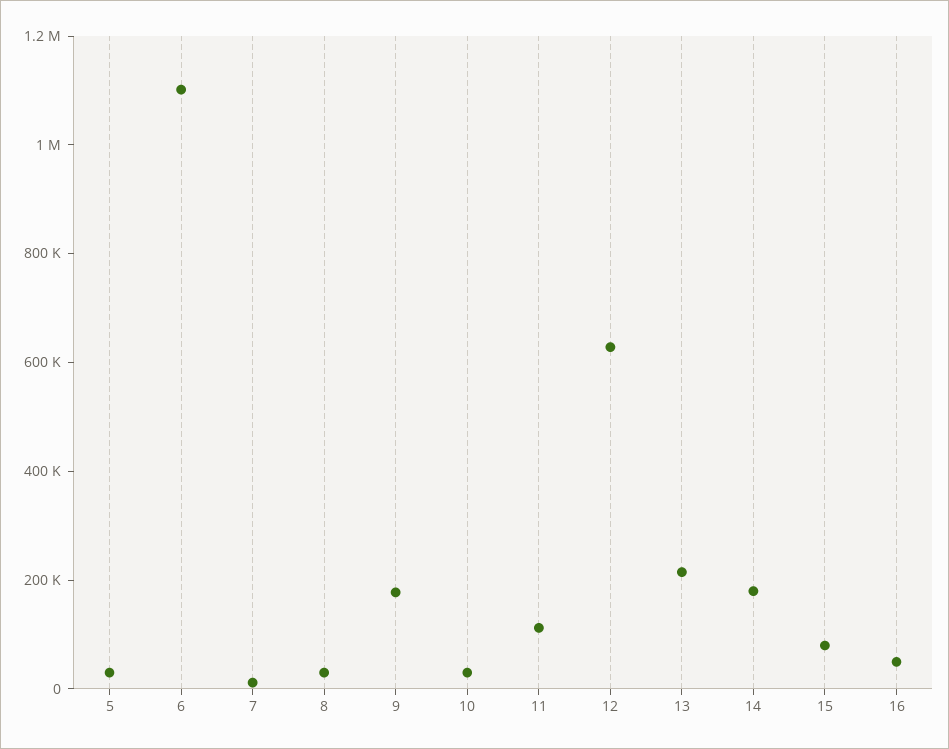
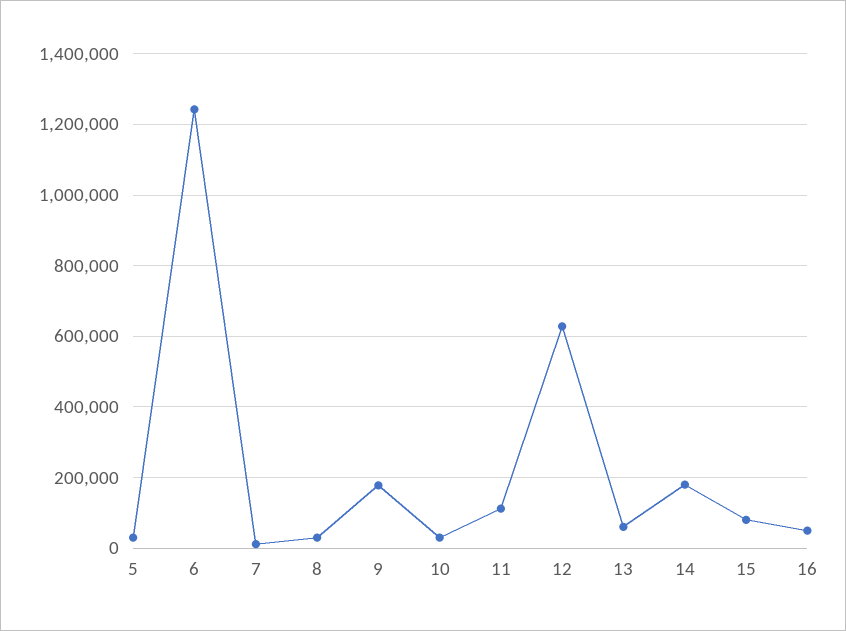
  {
    "5": 20000,
-   "6": 1100000,
+   "6": 1240000,
    "7": 20000,
    "8": 20000,
    "9": 180000,
    "10": 20000,
    "11": 120000,
    "12": 620000,
-   "13": 200000,
+   "13": 60000,
    "14": 180000,
    "15": 80000,
    "16": 40000
  }

